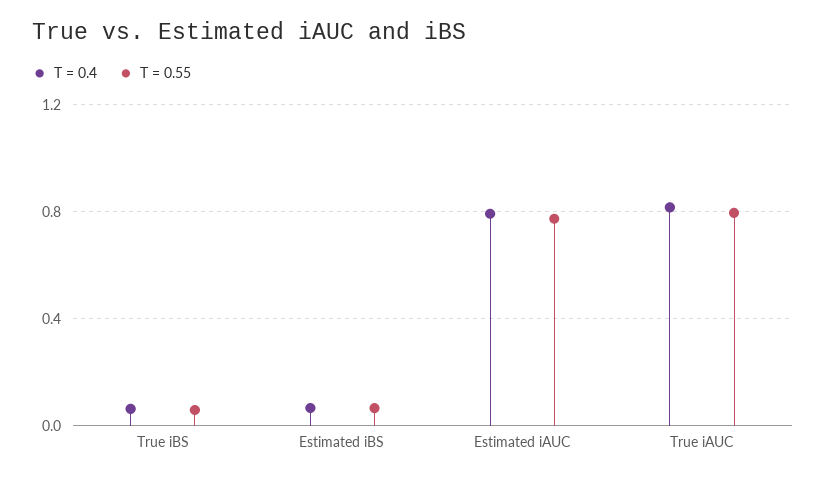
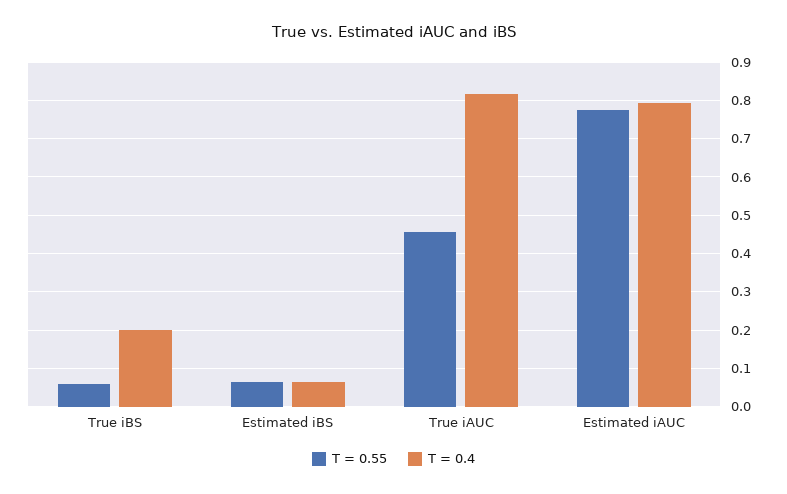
  {
    "T = 0.4": {
-     "True iBS": 0.05,
+     "True iBS": 0.2,
      "Estimated iBS": 0.06,
      "Estimated iAUC": 0.8,
      "True iAUC": 0.82
    },
    "T = 0.55": {
      "True iBS": 0.06,
      "Estimated iBS": 0.06,
      "Estimated iAUC": 0.78,
-     "True iAUC": 0.8
+     "True iAUC": 0.46
    }
  }

